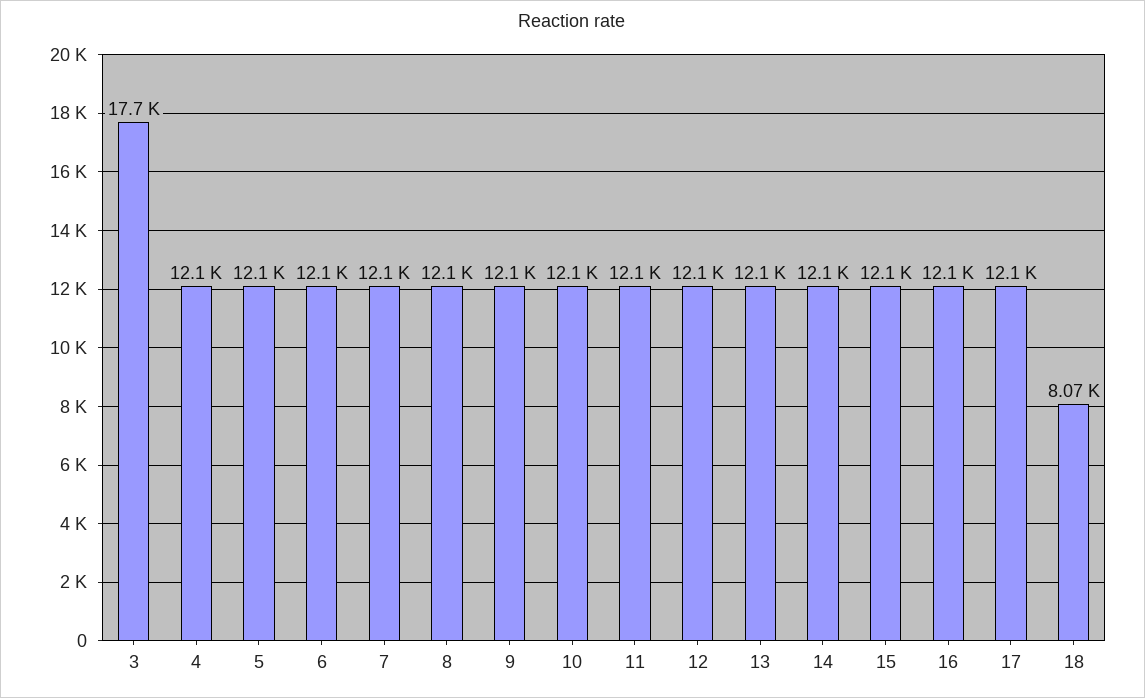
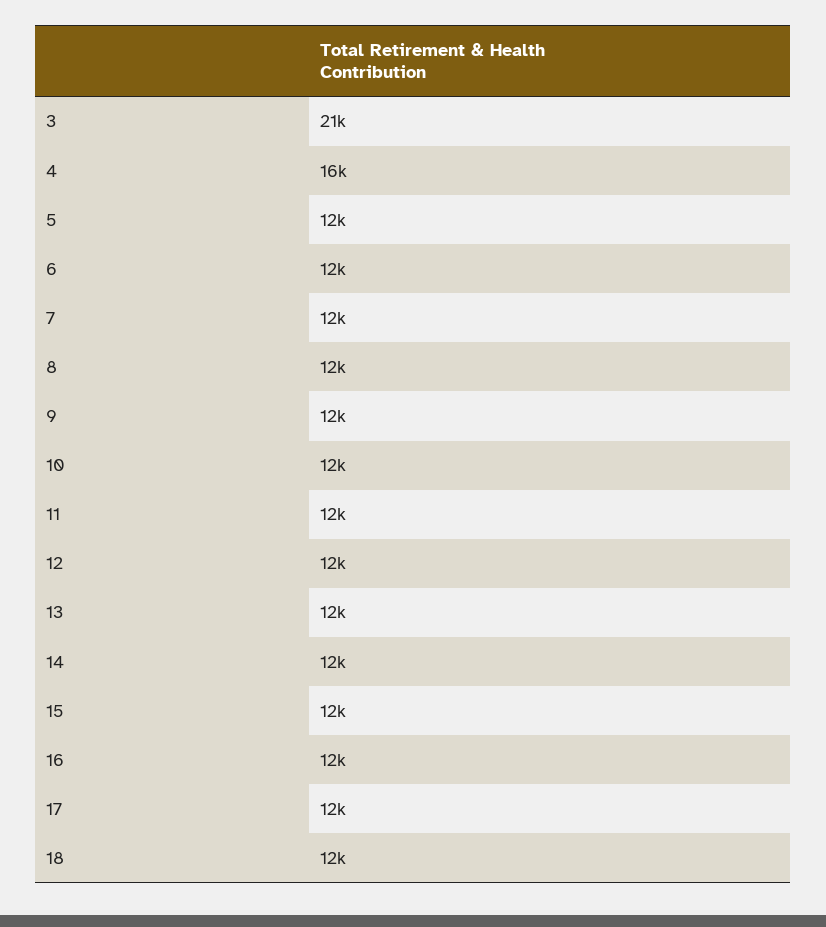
  {
-   "3": 17700,
+   "3": 21000,
-   "4": 12100,
+   "4": 16000,
    "5": 12100,
    "6": 12100,
    "7": 12100,
    "8": 12100,
    "9": 12100,
    "10": 12100,
    "11": 12100,
    "12": 12100,
    "13": 12100,
    "14": 12100,
    "15": 12100,
    "16": 12100,
    "17": 12100,
-   "18": 8070
+   "18": 12000
  }

